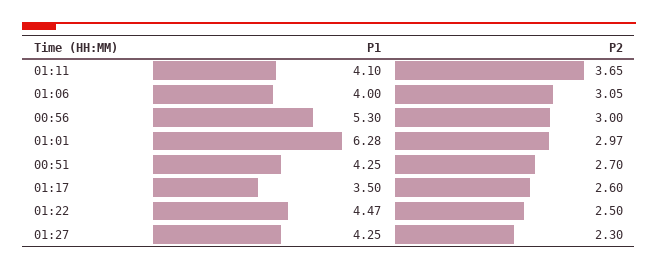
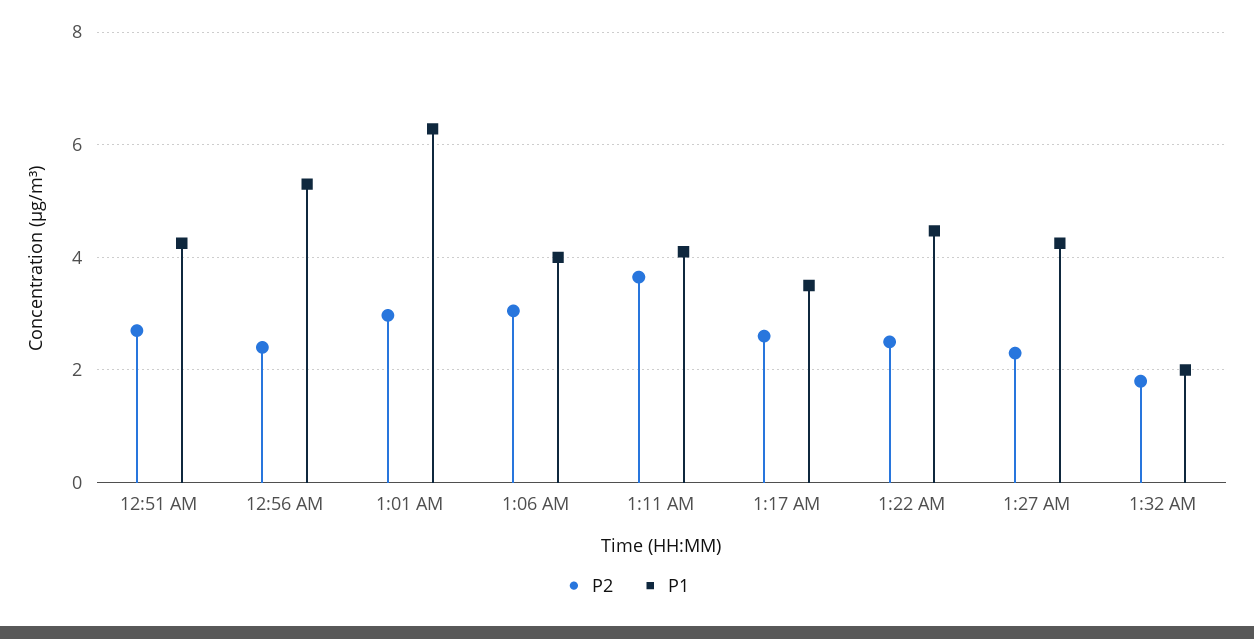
  {
    "P1": {
      "01:11": 4.1,
      "01:06": 4,
      "00:56": 5.3,
      "01:01": 6.28,
      "00:51": 4.25,
      "01:17": 3.5,
      "01:22": 4.47,
-     "01:27": 4.25
+     "01:27": 4.25,
+     "1:32 AM": 2
    },
    "P2": {
      "01:11": 3.65,
      "01:06": 3.05,
-     "00:56": 3,
+     "00:56": 2.4,
      "01:01": 2.97,
      "00:51": 2.7,
      "01:17": 2.6,
      "01:22": 2.5,
-     "01:27": 2.3
+     "01:27": 2.3,
+     "1:32 AM": 1.8
    }
  }

